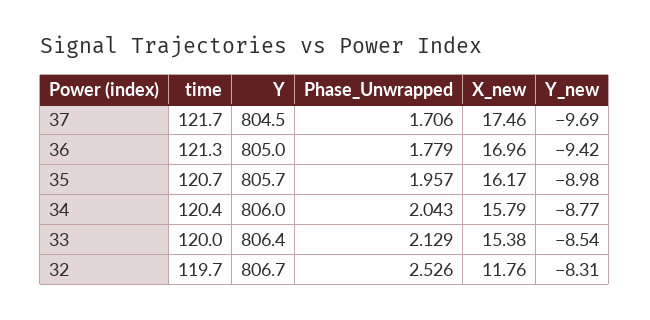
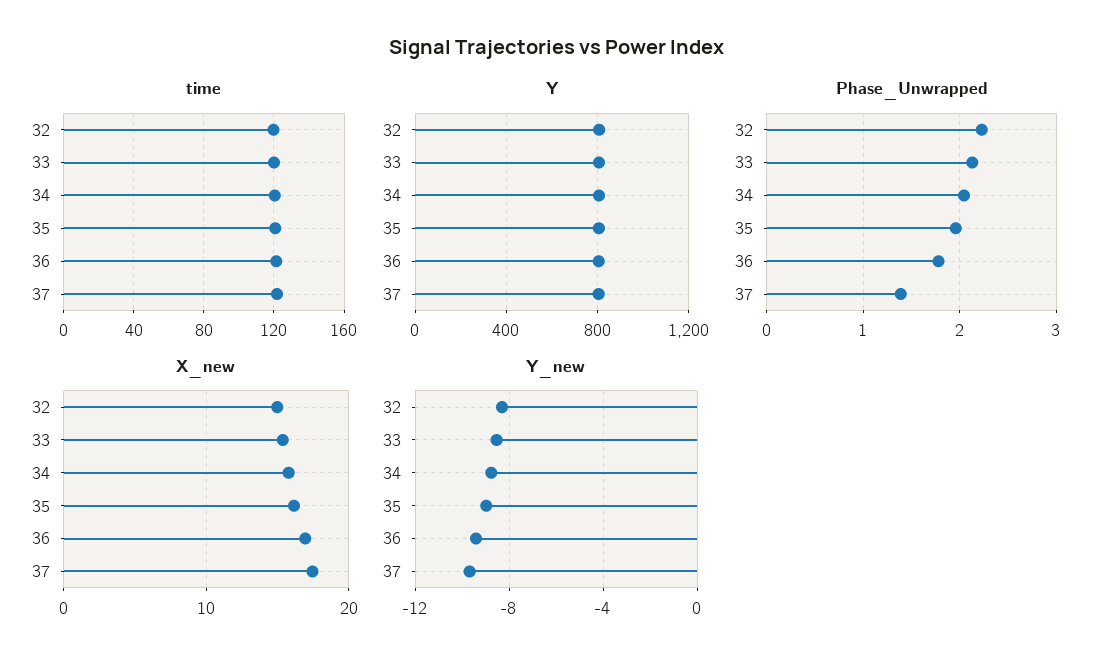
  {
    "time": {
      "37": 121.7,
      "36": 121.3,
      "35": 120.7,
      "34": 120.4,
      "33": 120,
      "32": 119.7
    },
    "Y": {
      "37": 804.5,
      "36": 805,
      "35": 805.7,
      "34": 806,
      "33": 806.4,
      "32": 806.7
    },
    "Phase_Unwrapped": {
-     "37": 1.706,
+     "37": 1.4,
      "36": 1.779,
      "35": 1.957,
      "34": 2.043,
      "33": 2.129,
-     "32": 2.526
+     "32": 2.2
    },
    "X_new": {
      "37": 17.46,
      "36": 16.96,
      "35": 16.17,
      "34": 15.79,
      "33": 15.38,
-     "32": 11.76
+     "32": 15
    },
    "Y_new": {
      "37": -9.69,
      "36": -9.42,
      "35": -8.98,
      "34": -8.77,
      "33": -8.54,
      "32": -8.31
    }
  }

